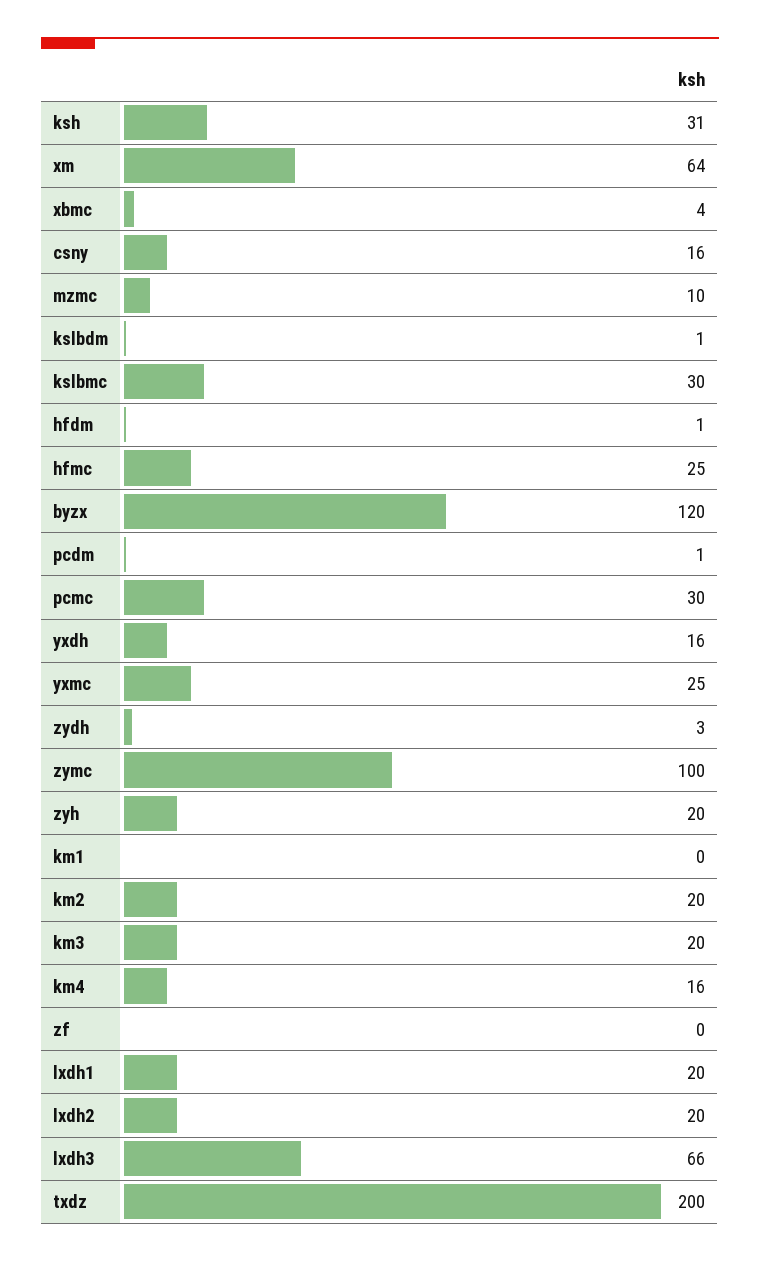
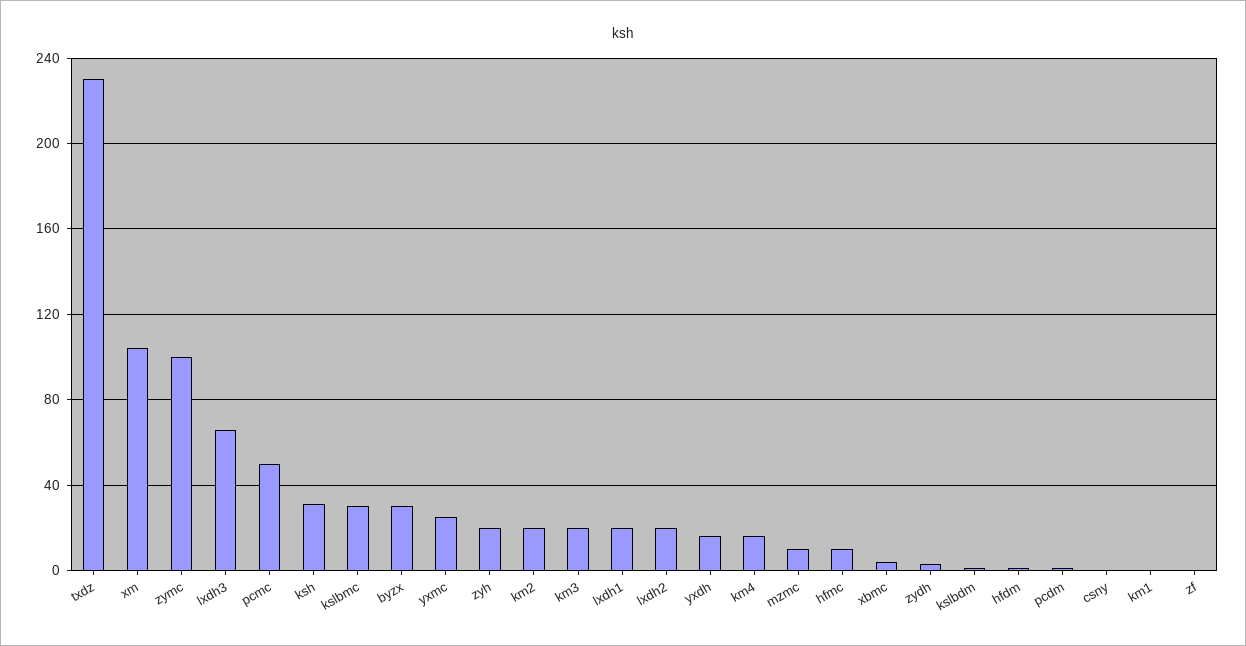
  {
    "ksh": 31,
-   "xm": 64,
+   "xm": 105,
    "xbmc": 4,
-   "csny": 16,
+   "csny": 0,
    "mzmc": 10,
    "kslbdm": 1,
    "kslbmc": 30,
    "hfdm": 1,
-   "hfmc": 25,
+   "hfmc": 10,
-   "byzx": 120,
+   "byzx": 30,
    "pcdm": 1,
-   "pcmc": 30,
+   "pcmc": 50,
    "yxdh": 16,
    "yxmc": 25,
    "zydh": 3,
    "zymc": 100,
    "zyh": 20,
    "km1": 0,
    "km2": 20,
    "km3": 20,
    "km4": 16,
    "zf": 0,
    "lxdh1": 20,
    "lxdh2": 20,
    "lxdh3": 66,
-   "txdz": 200
+   "txdz": 230
  }

